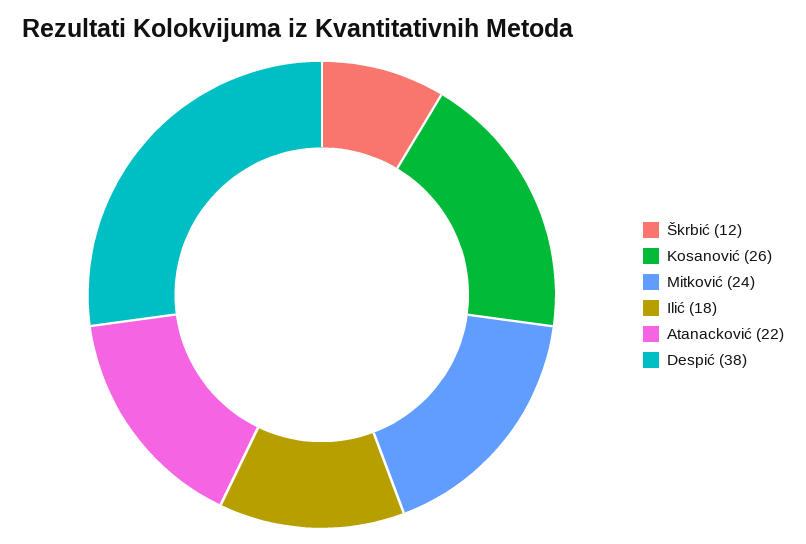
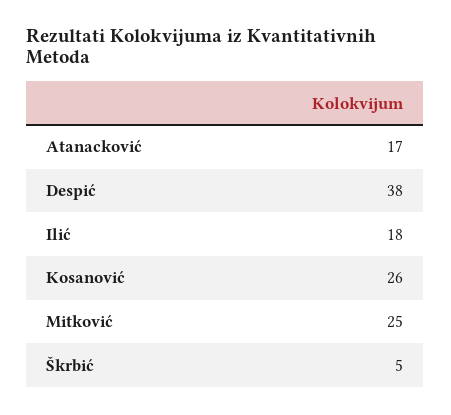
  {
-   "Škrbić": 12,
+   "Škrbić": 5,
    "Kosanović": 26,
-   "Mitković": 24,
+   "Mitković": 25,
    "Ilić": 18,
-   "Atanacković": 22,
+   "Atanacković": 17,
    "Despić": 38
  }

